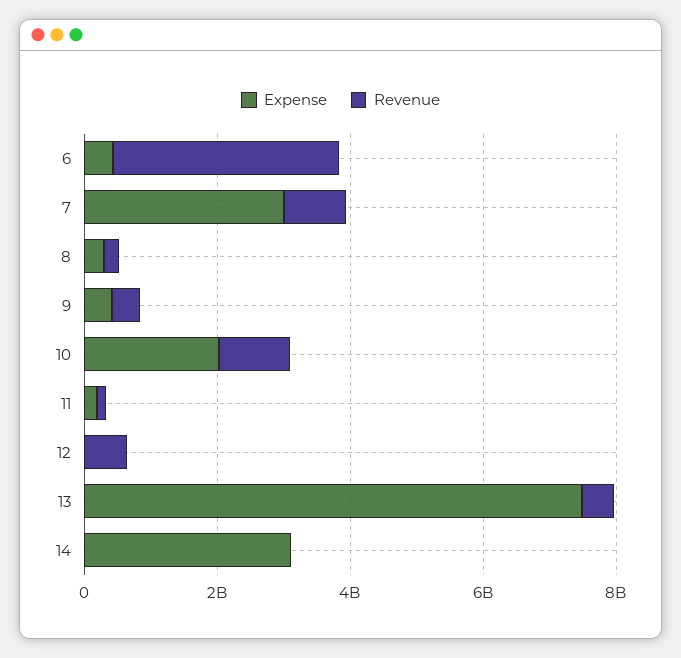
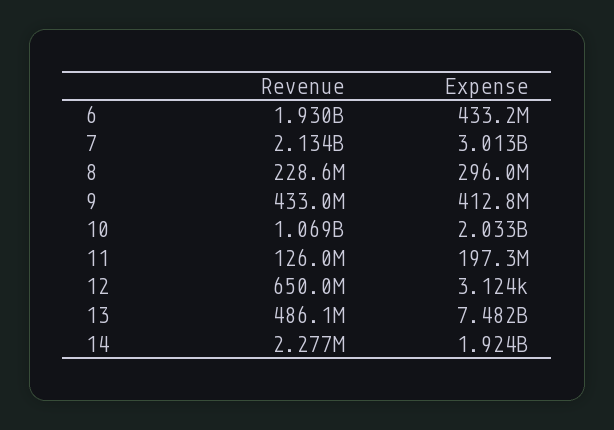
  {
    "Expense": {
      "6": 433200000,
      "7": 3013000000,
      "8": 296000000,
      "9": 412800000,
      "10": 2033000000,
      "11": 197300000,
      "12": 3124,
      "13": 7482000000,
-     "14": 3000000000
+     "14": 1924000000
    },
    "Revenue": {
-     "6": 3500000000,
+     "6": 1930000000,
-     "7": 1000000000,
+     "7": 2134000000,
      "8": 228600000,
      "9": 433000000,
      "10": 1069000000,
      "11": 126000000,
      "12": 650000000,
      "13": 486100000,
      "14": 2277000
    }
  }

